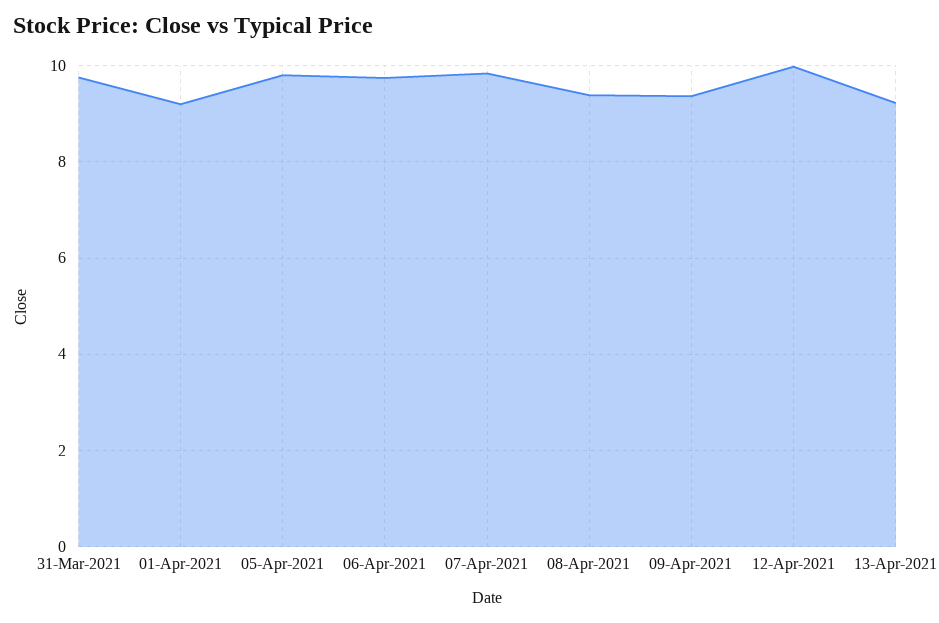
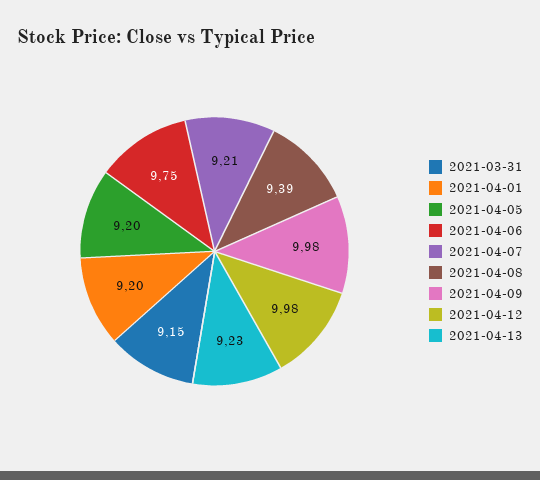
  {
-   "31-Mar-2021": 9.8,
+   "31-Mar-2021": 9.15,
    "01-Apr-2021": 9.2,
-   "05-Apr-2021": 9.8,
+   "05-Apr-2021": 9.2,
    "06-Apr-2021": 9.75,
-   "07-Apr-2021": 9.8,
+   "07-Apr-2021": 9.21,
    "08-Apr-2021": 9.39,
-   "09-Apr-2021": 9.4,
+   "09-Apr-2021": 9.98,
    "12-Apr-2021": 9.98,
    "13-Apr-2021": 9.23
  }

